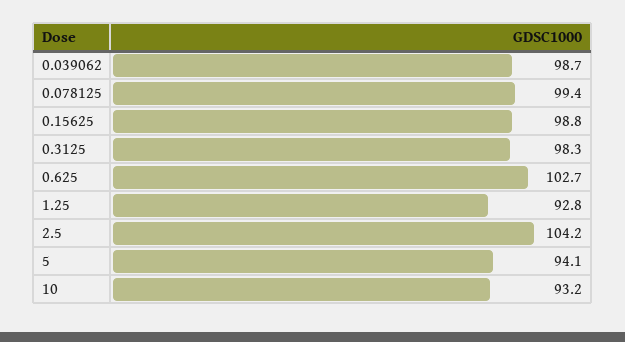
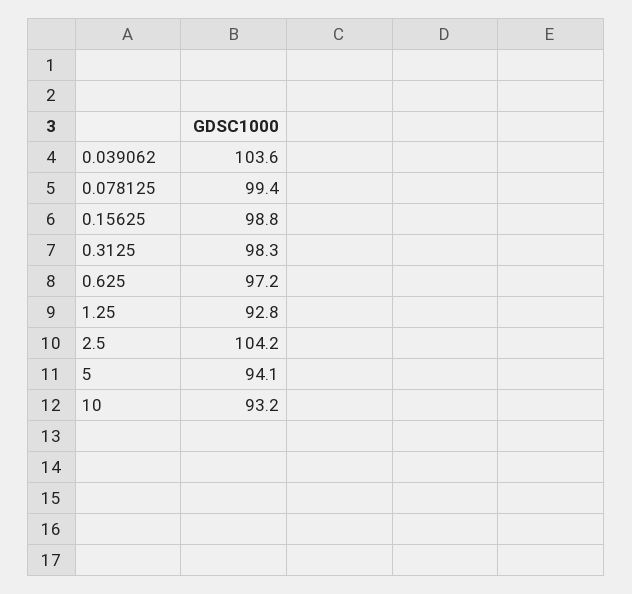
  {
-   "0.039062": 98.7,
+   "0.039062": 103.6,
    "0.078125": 99.4,
    "0.15625": 98.8,
    "0.3125": 98.3,
-   "0.625": 102.7,
+   "0.625": 97.2,
    "1.25": 92.8,
    "2.5": 104.2,
    "5": 94.1,
    "10": 93.2
  }

